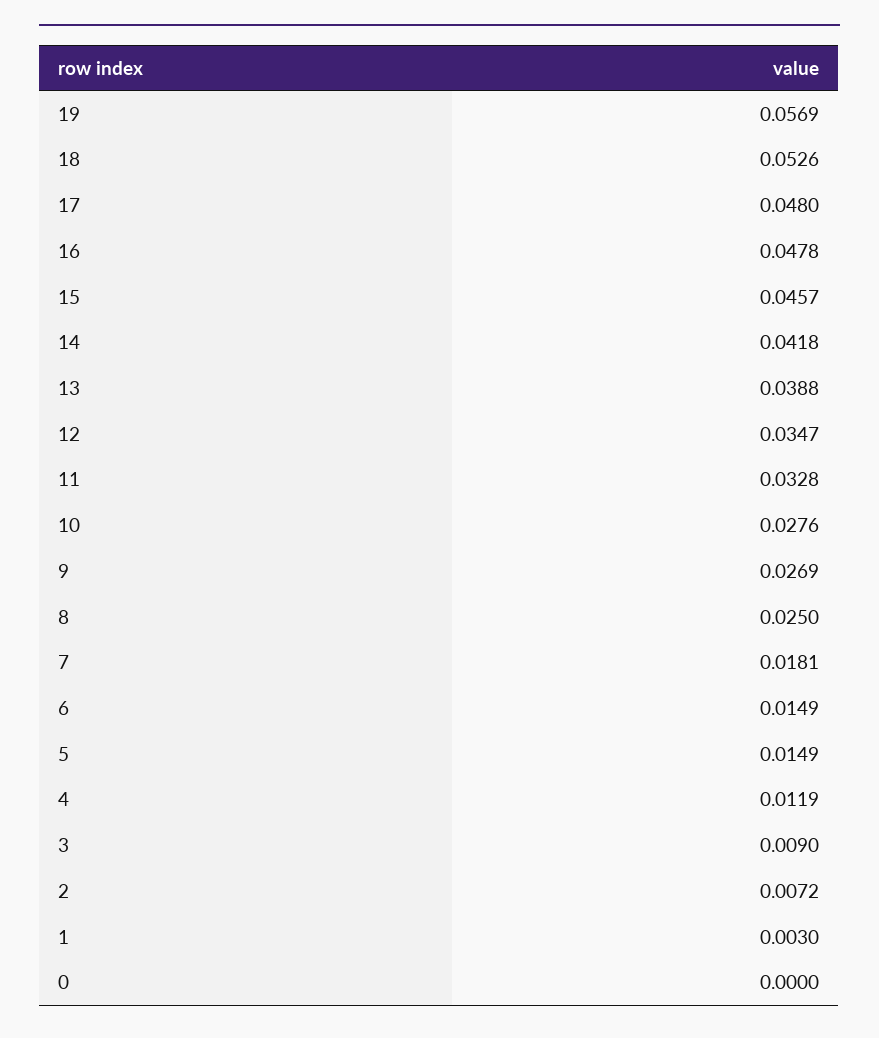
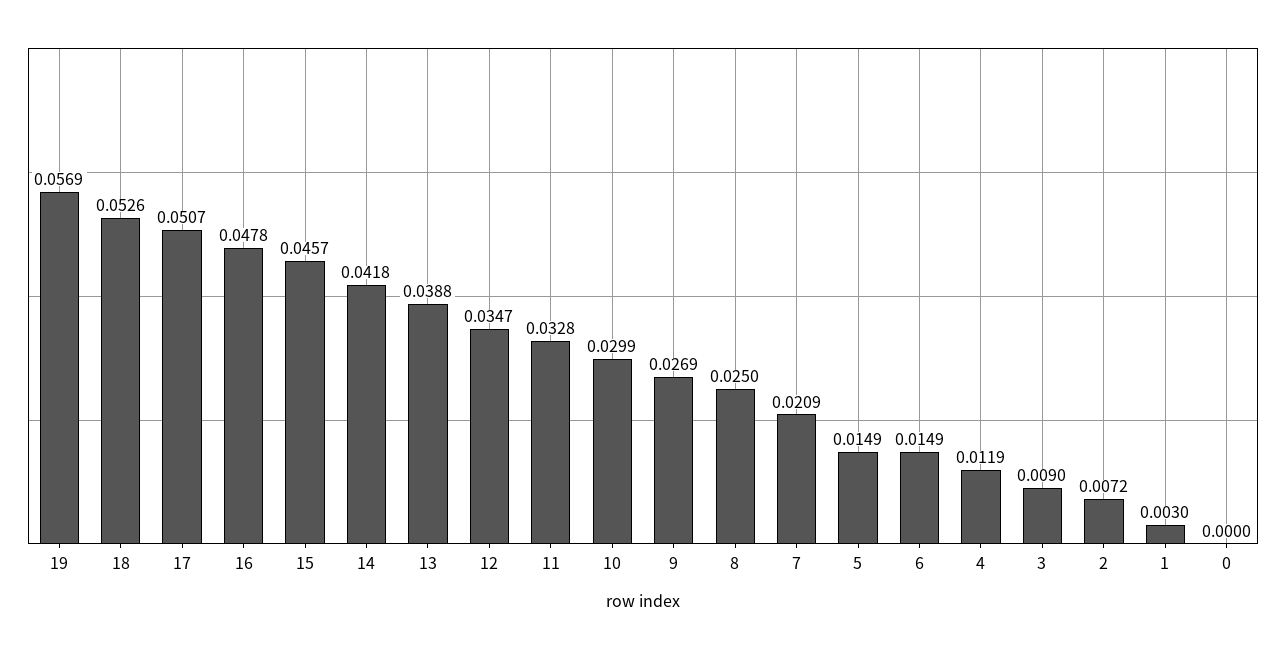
  {
    "19": 0.0569,
    "18": 0.0526,
-   "17": 0.048,
+   "17": 0.0507,
    "16": 0.0478,
    "15": 0.0457,
    "14": 0.0418,
    "13": 0.0388,
    "12": 0.0347,
    "11": 0.0328,
-   "10": 0.0276,
+   "10": 0.0299,
    "9": 0.0269,
    "8": 0.025,
-   "7": 0.0181,
+   "7": 0.0209,
    "6": 0.0149,
    "5": 0.0149,
    "4": 0.0119,
    "3": 0.009,
    "2": 0.0072,
    "1": 0.003,
    "0": 0
  }

